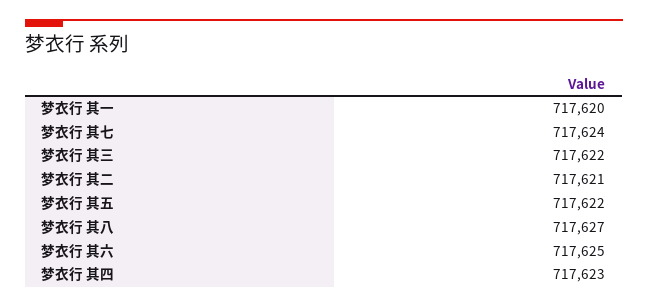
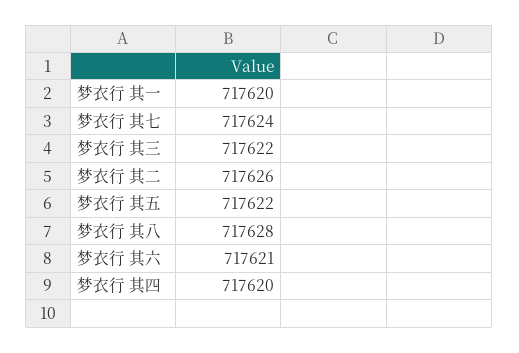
  {
    "梦衣行 其一": 717620,
    "梦衣行 其七": 717624,
    "梦衣行 其三": 717622,
-   "梦衣行 其二": 717621,
+   "梦衣行 其二": 717626,
    "梦衣行 其五": 717622,
-   "梦衣行 其八": 717627,
+   "梦衣行 其八": 717628,
-   "梦衣行 其六": 717625,
+   "梦衣行 其六": 717621,
-   "梦衣行 其四": 717623
+   "梦衣行 其四": 717620
  }

